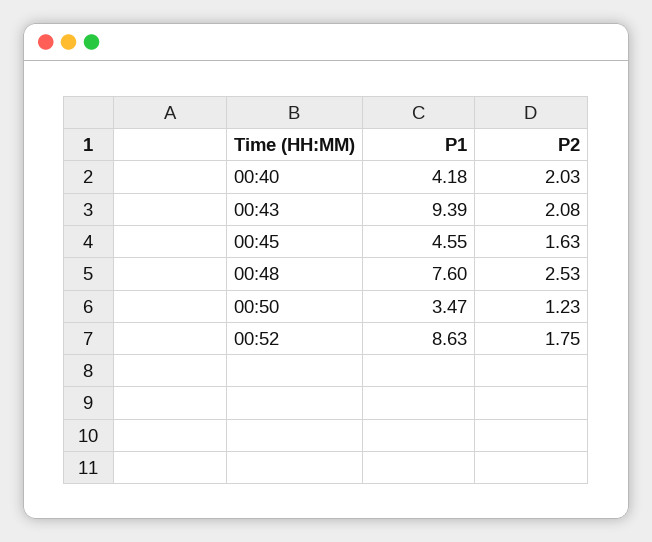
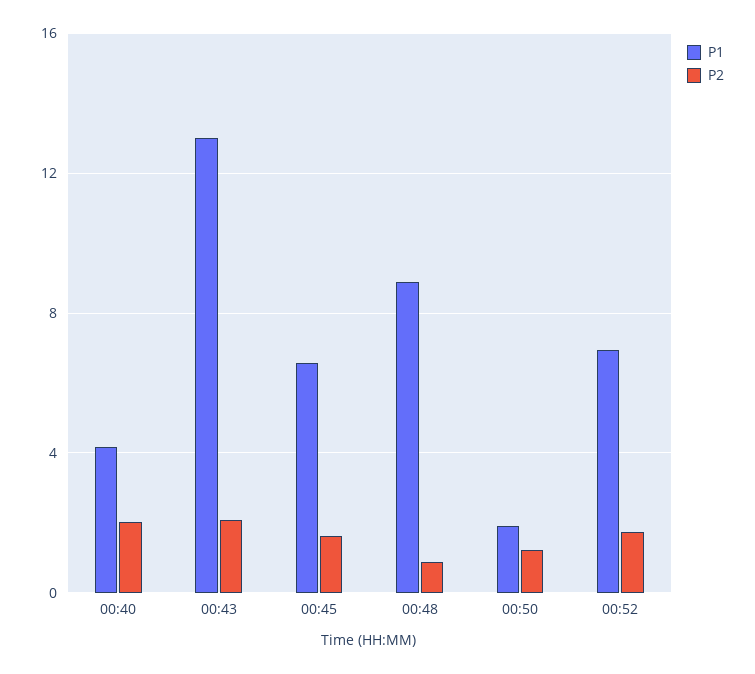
  {
    "P1": {
      "00:40": 4.18,
-     "00:43": 9.39,
+     "00:43": 13,
-     "00:45": 4.55,
+     "00:45": 6.5,
-     "00:48": 7.6,
+     "00:48": 9,
-     "00:50": 3.47,
+     "00:50": 2,
-     "00:52": 8.63
+     "00:52": 7
    },
    "P2": {
      "00:40": 2.03,
      "00:43": 2.08,
      "00:45": 1.63,
-     "00:48": 2.53,
+     "00:48": 1,
      "00:50": 1.23,
      "00:52": 1.75
    }
  }

